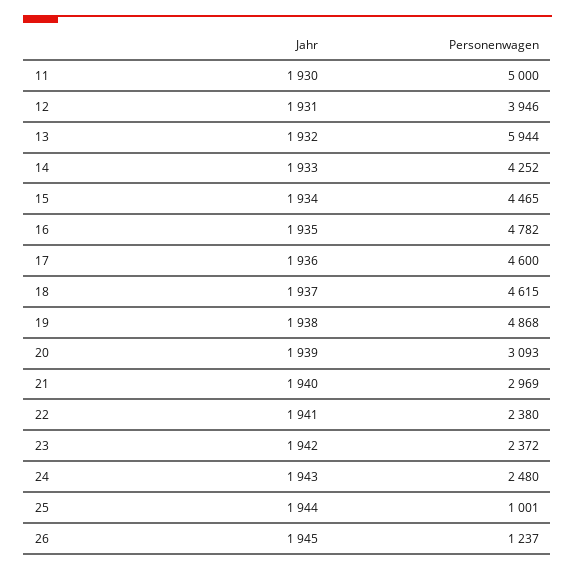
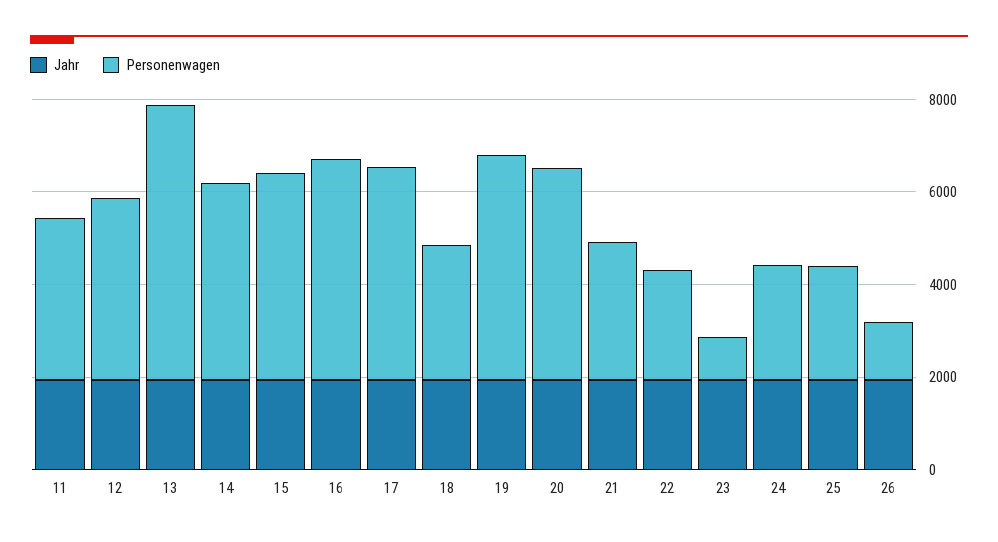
  {
    "Jahr": {
      "11": 1930,
      "12": 1931,
      "13": 1932,
      "14": 1933,
      "15": 1934,
      "16": 1935,
      "17": 1936,
      "18": 1937,
      "19": 1938,
      "20": 1939,
      "21": 1940,
      "22": 1941,
      "23": 1942,
      "24": 1943,
      "25": 1944,
      "26": 1945
    },
    "Personenwagen": {
-     "11": 5000,
+     "11": 3500,
      "12": 3946,
      "13": 5944,
      "14": 4252,
      "15": 4465,
      "16": 4782,
      "17": 4600,
-     "18": 4615,
+     "18": 3000,
      "19": 4868,
-     "20": 3093,
+     "20": 4500,
      "21": 2969,
      "22": 2380,
-     "23": 2372,
+     "23": 1000,
      "24": 2480,
-     "25": 1001,
+     "25": 2500,
      "26": 1237
    }
  }

